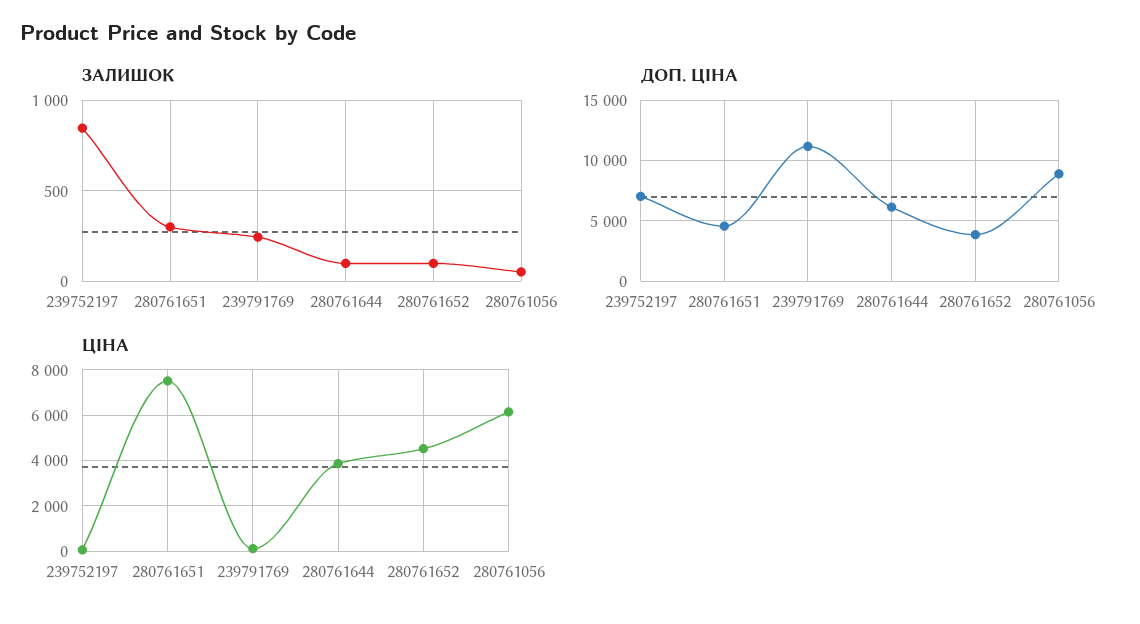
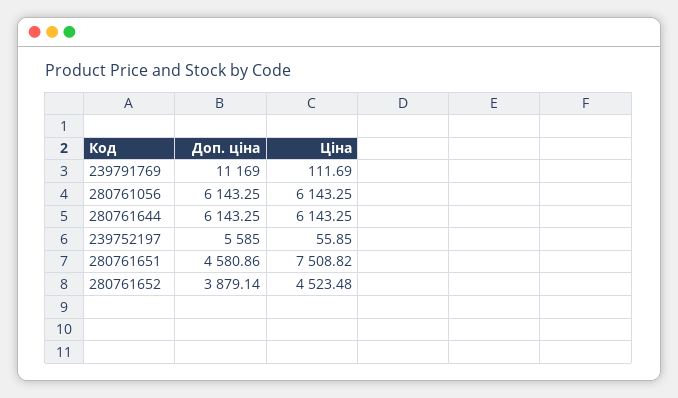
  {
-   "ЗАЛИШОК": {
-     "239752197": 850,
-     "280761651": 300,
-     "239791769": 250,
-     "280761644": 100,
-     "280761652": 100,
-     "280761056": 50
-   },
    "ДОП. ЦІНА": {
-     "239752197": 7000,
+     "239752197": 5585,
      "280761651": 4580.86,
      "239791769": 11169,
      "280761644": 6143.25,
      "280761652": 3879.14,
-     "280761056": 9000
+     "280761056": 6143.25
    },
    "ЦІНА": {
      "239752197": 55.85,
      "280761651": 7508.82,
      "239791769": 111.69,
-     "280761644": 4000,
+     "280761644": 6143.25,
      "280761652": 4523.48,
      "280761056": 6143.25
    }
  }

